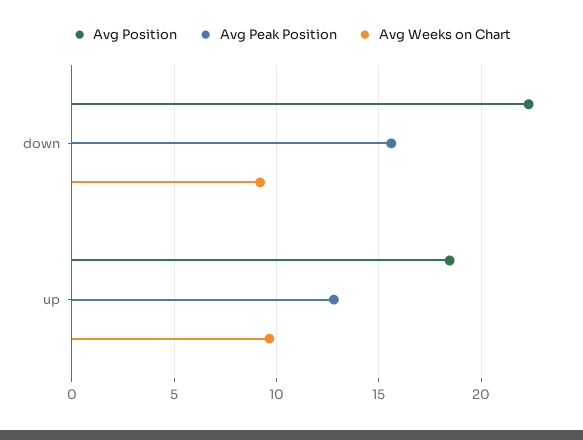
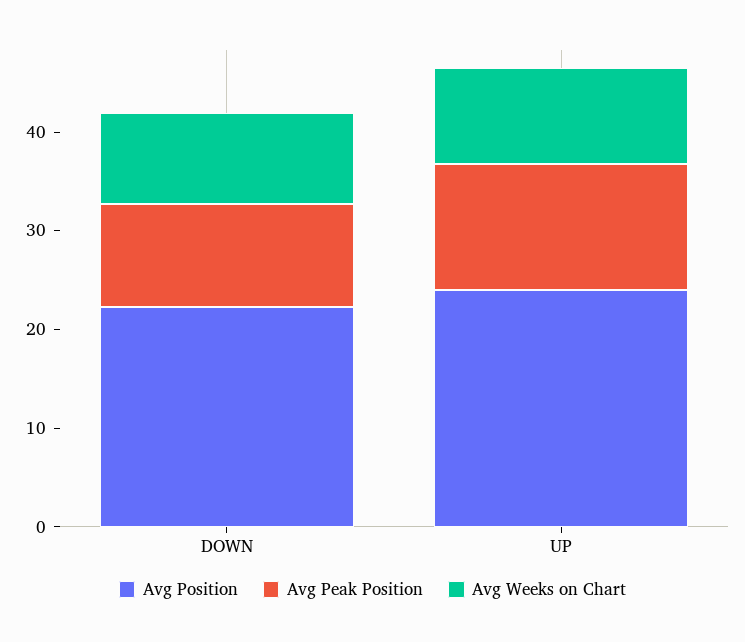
  {
    "Avg Position": {
      "down": 22.5,
-     "up": 18.5
+     "up": 24
    },
    "Avg Peak Position": {
-     "down": 15.5,
+     "down": 10,
      "up": 13
    },
    "Avg Weeks on Chart": {
      "down": 9,
      "up": 9.5
    }
  }

